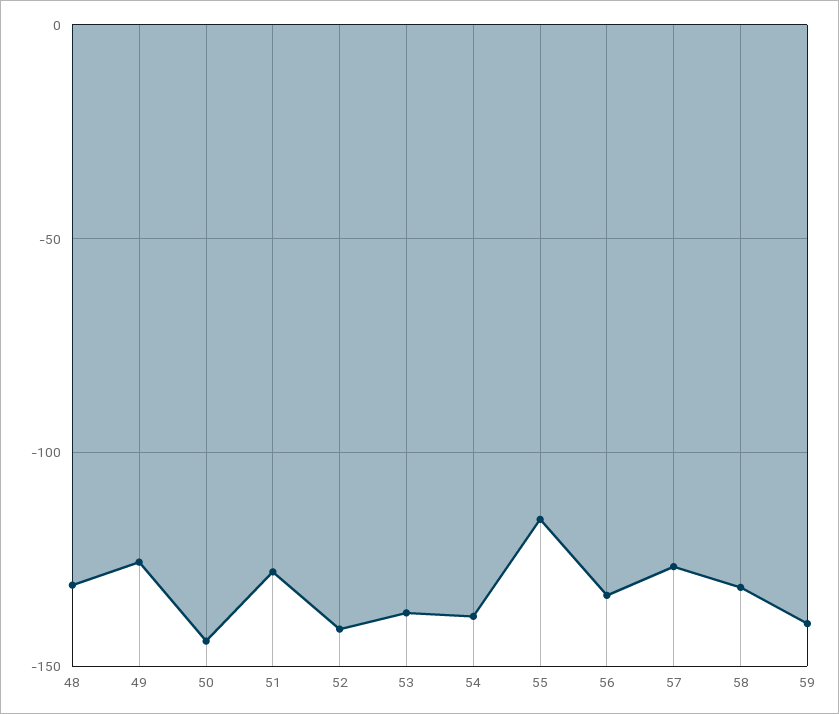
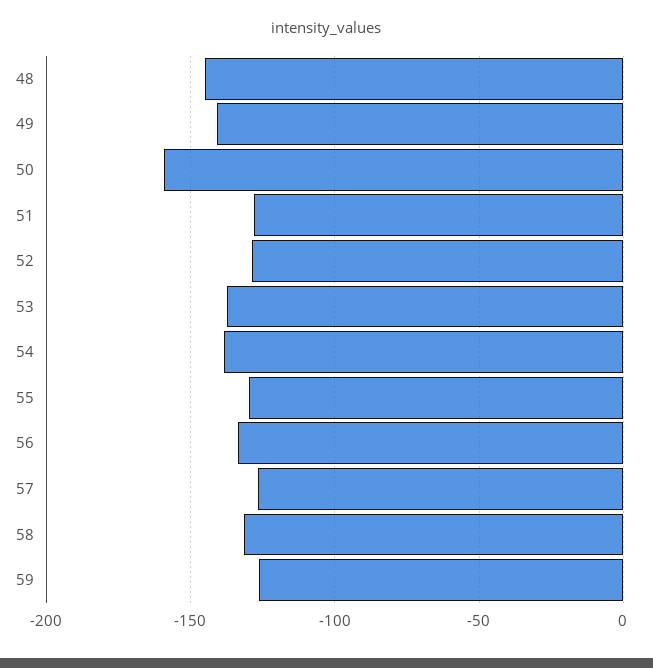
  {
-   "48": -130,
+   "48": -145,
-   "49": -125,
+   "49": -140,
-   "50": -145,
+   "50": -160,
    "51": -130,
-   "52": -140,
+   "52": -130,
    "53": -140,
    "54": -140,
-   "55": -115,
+   "55": -130,
    "56": -135,
    "57": -125,
    "58": -130,
-   "59": -140
+   "59": -125
  }

